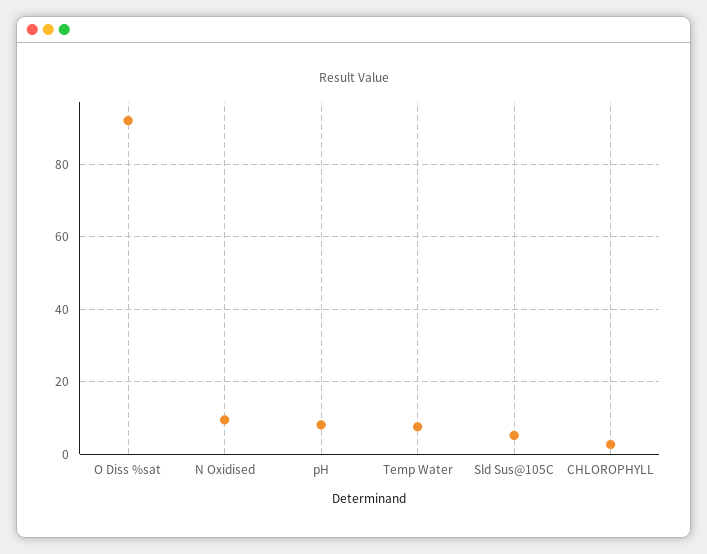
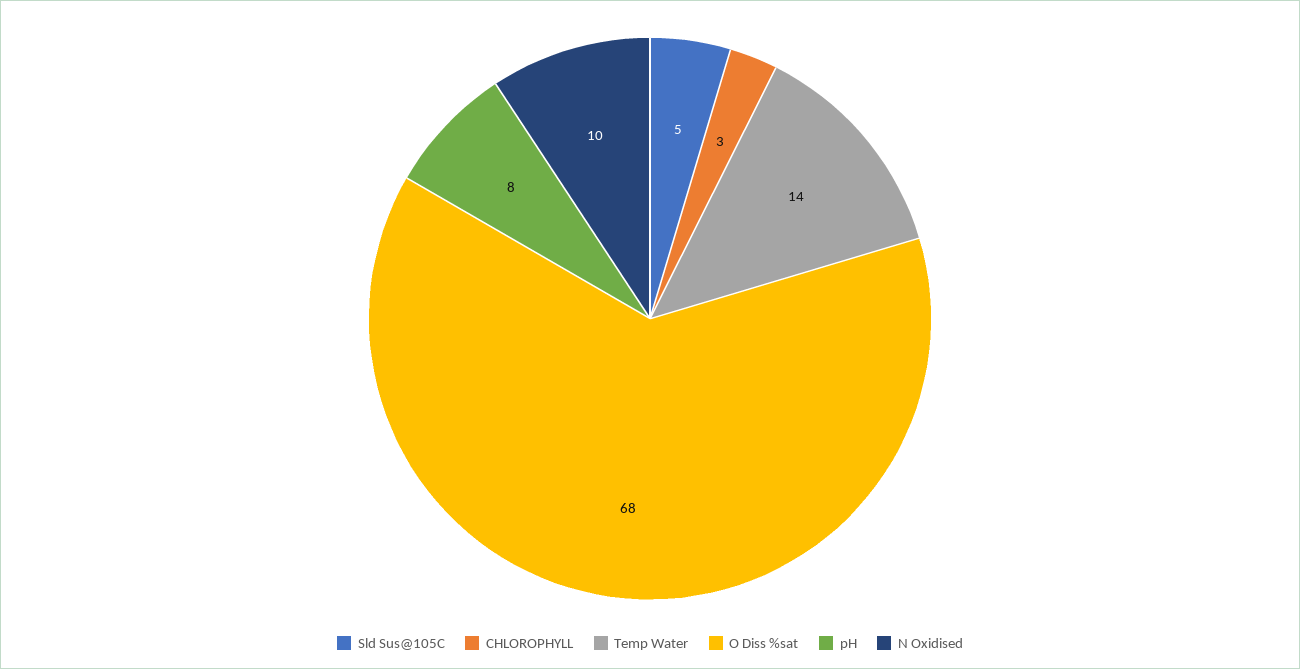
  {
-   "O Diss %sat": 92,
+   "O Diss %sat": 68,
    "N Oxidised": 10,
    "pH": 8,
-   "Temp Water": 8,
+   "Temp Water": 14,
    "Sld Sus@105C": 5,
    "CHLOROPHYLL": 3
  }

